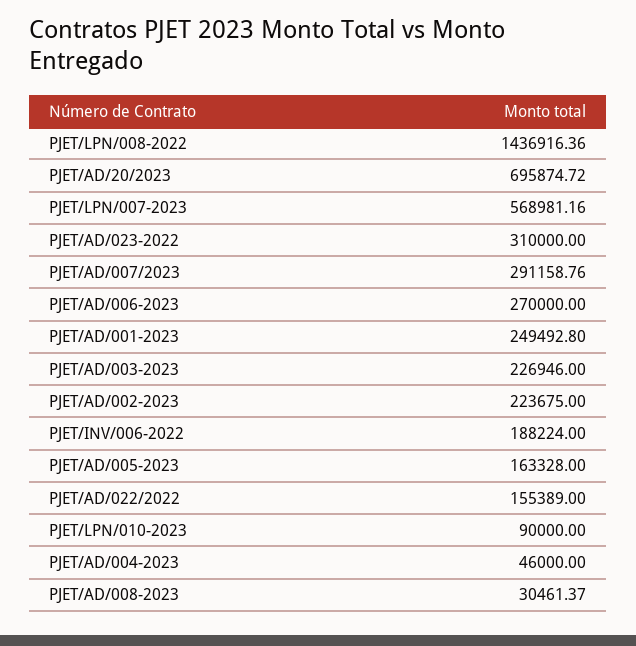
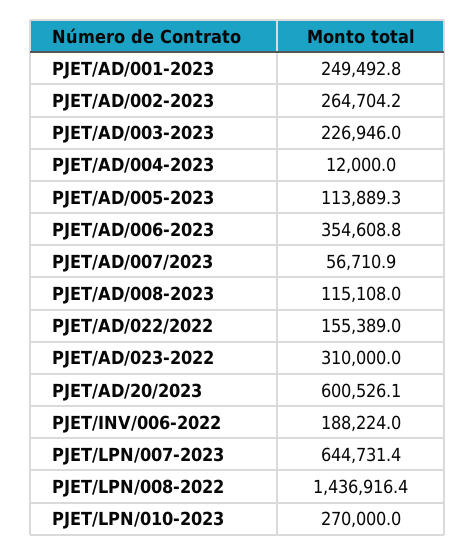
  {
    "PJET/LPN/008-2022": 1436916.36,
-   "PJET/AD/20/2023": 695874.72,
+   "PJET/AD/20/2023": 600526.1,
-   "PJET/LPN/007-2023": 568981.16,
+   "PJET/LPN/007-2023": 644731.4,
    "PJET/AD/023-2022": 310000,
-   "PJET/AD/007/2023": 291158.76,
+   "PJET/AD/007/2023": 56710.9,
-   "PJET/AD/006-2023": 270000,
+   "PJET/AD/006-2023": 354608.8,
    "PJET/AD/001-2023": 249492.8,
    "PJET/AD/003-2023": 226946,
-   "PJET/AD/002-2023": 223675,
+   "PJET/AD/002-2023": 264704.2,
    "PJET/INV/006-2022": 188224,
-   "PJET/AD/005-2023": 163328,
+   "PJET/AD/005-2023": 113889.3,
    "PJET/AD/022/2022": 155389,
-   "PJET/LPN/010-2023": 90000,
+   "PJET/LPN/010-2023": 270000,
-   "PJET/AD/004-2023": 46000,
+   "PJET/AD/004-2023": 12000,
-   "PJET/AD/008-2023": 30461.37
+   "PJET/AD/008-2023": 115108
  }

